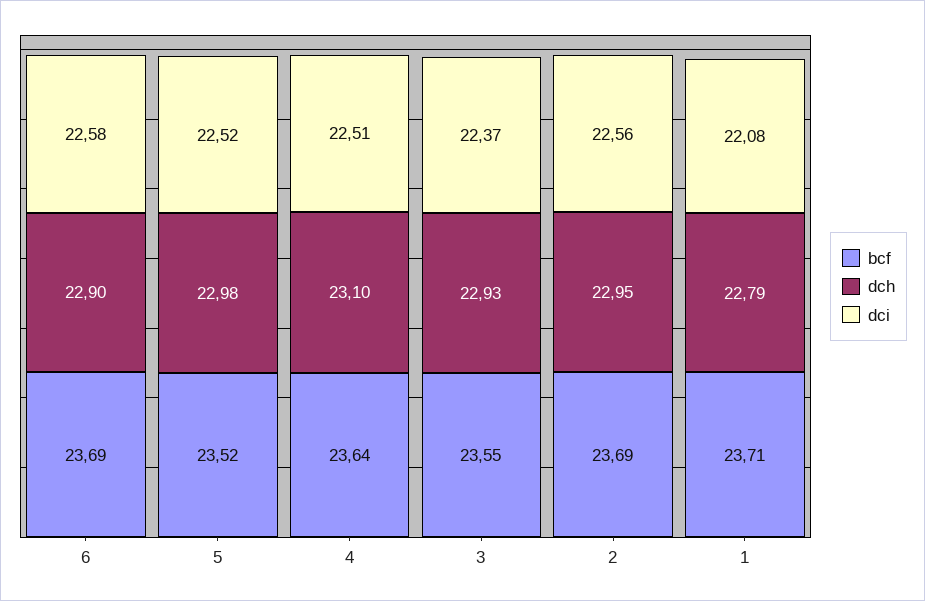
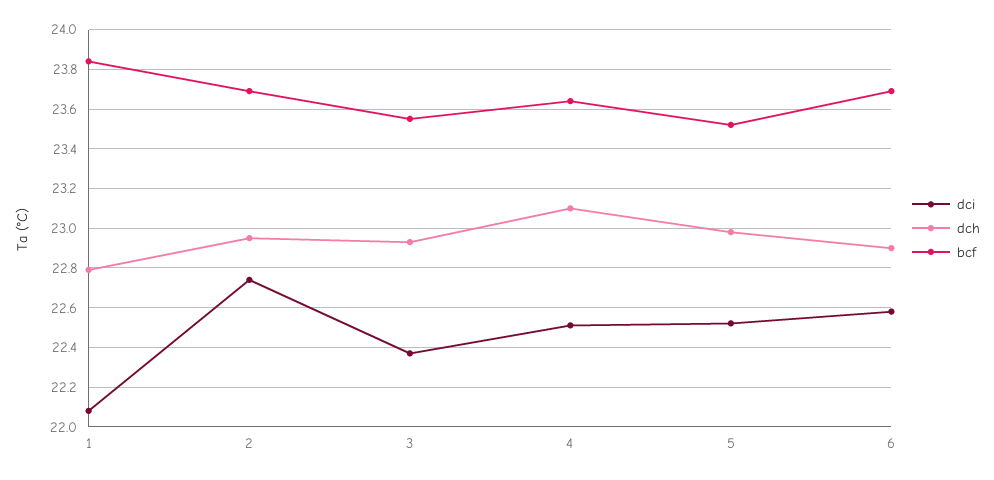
  {
    "bcf": {
      "6": 23.69,
      "5": 23.52,
      "4": 23.64,
      "3": 23.55,
      "2": 23.69,
-     "1": 23.71
+     "1": 23.85
    },
    "dch": {
      "6": 22.9,
      "5": 22.98,
      "4": 23.1,
      "3": 22.93,
      "2": 22.95,
      "1": 22.79
    },
    "dci": {
      "6": 22.58,
      "5": 22.52,
      "4": 22.51,
      "3": 22.37,
-     "2": 22.56,
+     "2": 22.75,
      "1": 22.08
    }
  }

